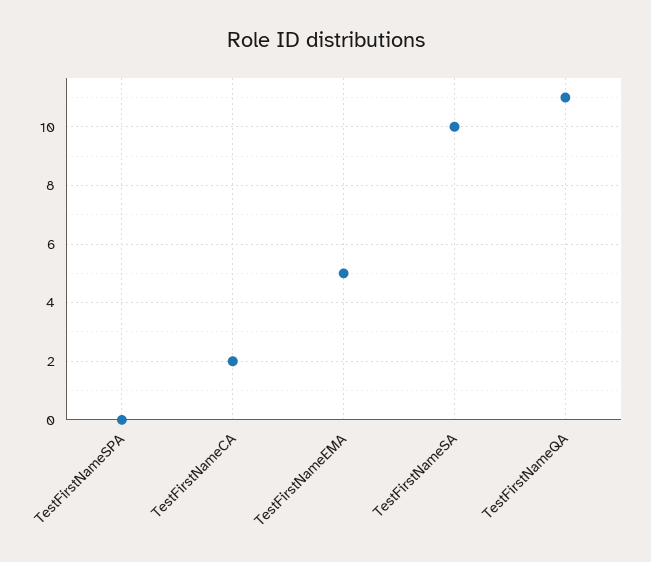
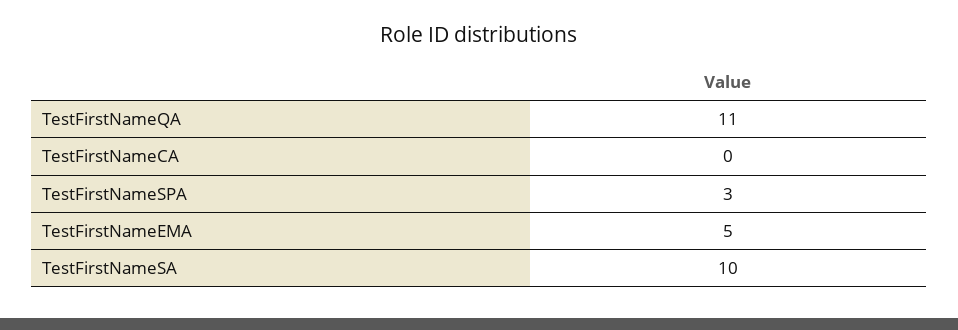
  {
-   "TestFirstNameSPA": 0,
+   "TestFirstNameSPA": 3,
-   "TestFirstNameCA": 2,
+   "TestFirstNameCA": 0,
    "TestFirstNameEMA": 5,
    "TestFirstNameSA": 10,
    "TestFirstNameQA": 11
  }

